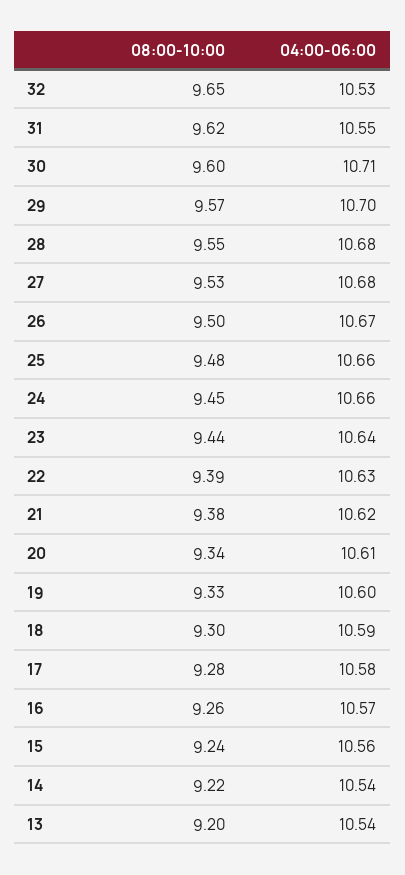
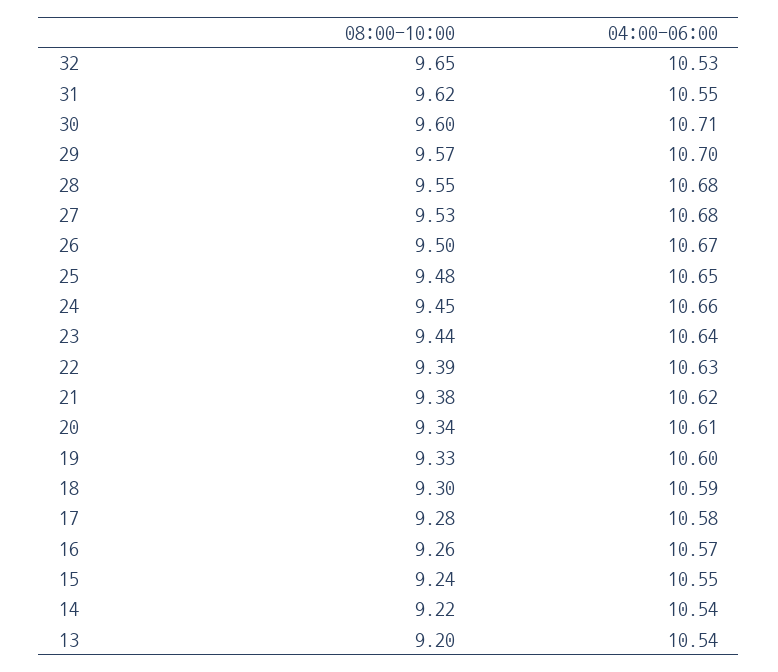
  {
    "08:00-10:00": {
      "32": 9.65,
      "31": 9.62,
      "30": 9.6,
      "29": 9.57,
      "28": 9.55,
      "27": 9.53,
      "26": 9.5,
      "25": 9.48,
      "24": 9.45,
      "23": 9.44,
      "22": 9.39,
      "21": 9.38,
      "20": 9.34,
      "19": 9.33,
      "18": 9.3,
      "17": 9.28,
      "16": 9.26,
      "15": 9.24,
      "14": 9.22,
      "13": 9.2
    },
    "04:00-06:00": {
      "32": 10.53,
      "31": 10.55,
      "30": 10.71,
      "29": 10.7,
      "28": 10.68,
      "27": 10.68,
      "26": 10.67,
-     "25": 10.66,
+     "25": 10.65,
      "24": 10.66,
      "23": 10.64,
      "22": 10.63,
      "21": 10.62,
      "20": 10.61,
      "19": 10.6,
      "18": 10.59,
      "17": 10.58,
      "16": 10.57,
-     "15": 10.56,
+     "15": 10.55,
      "14": 10.54,
      "13": 10.54
    }
  }

